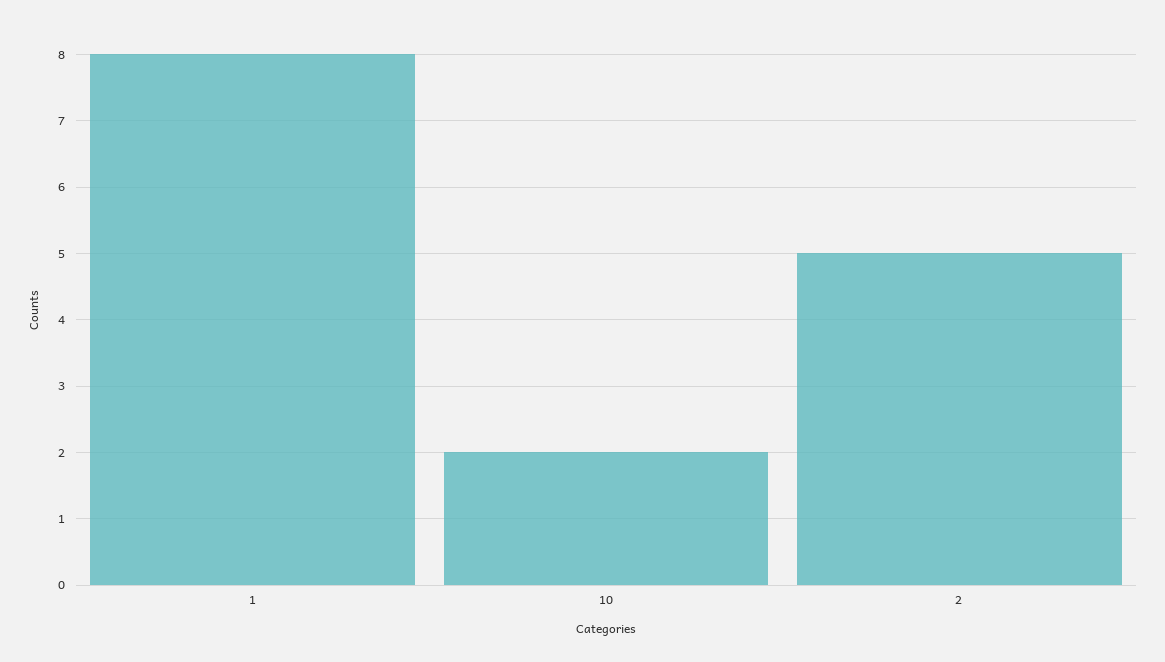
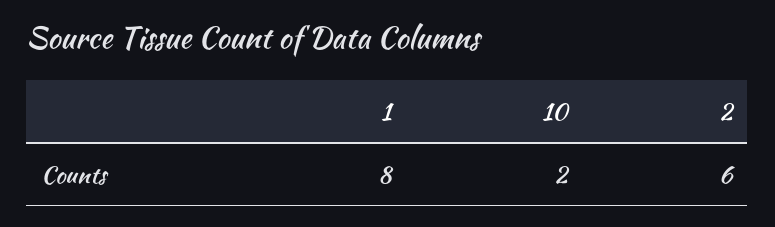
  {
    "1": 8,
    "10": 2,
-   "2": 5
+   "2": 6
  }

